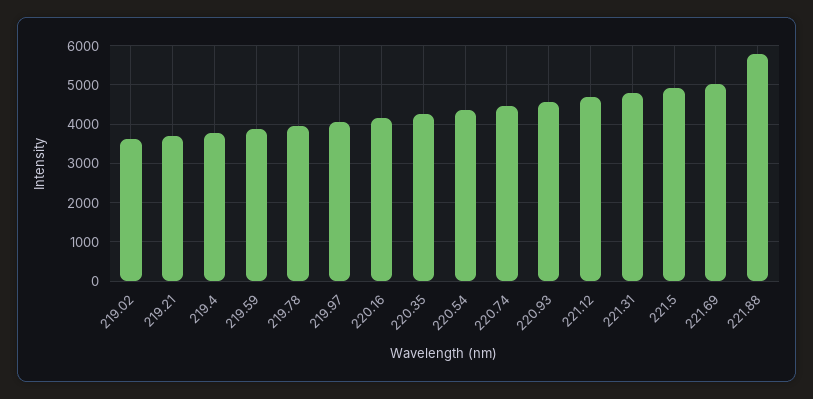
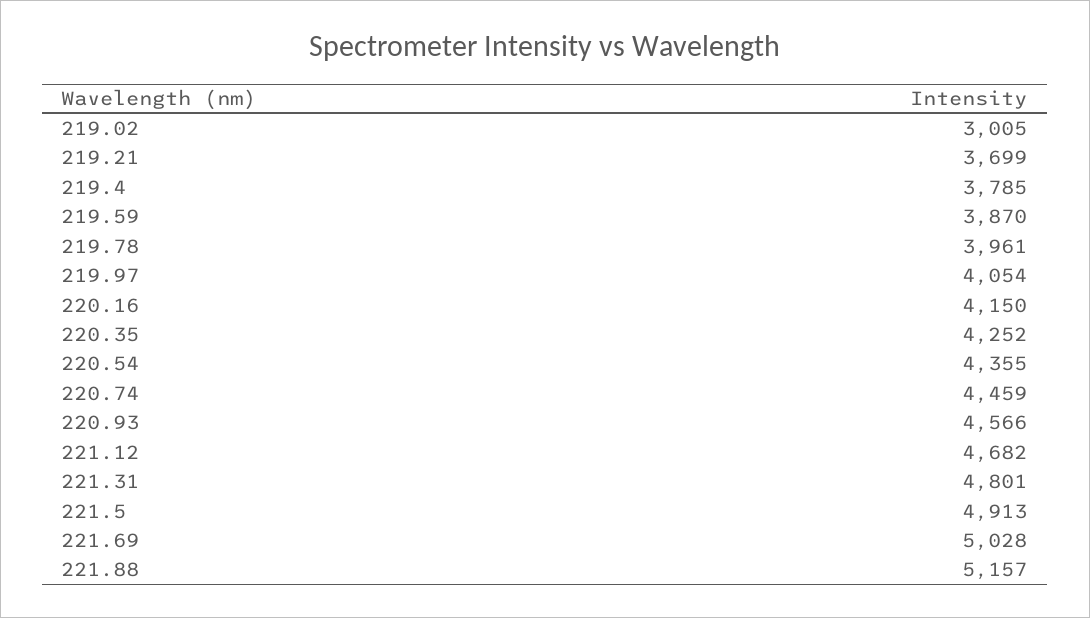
  {
-   "219.02": 3600,
+   "219.02": 3005,
    "219.21": 3699,
    "219.4": 3785,
    "219.59": 3870,
    "219.78": 3961,
    "219.97": 4054,
    "220.16": 4150,
    "220.35": 4252,
    "220.54": 4355,
    "220.74": 4459,
    "220.93": 4566,
    "221.12": 4682,
    "221.31": 4801,
    "221.5": 4913,
    "221.69": 5028,
-   "221.88": 5800
+   "221.88": 5157
  }

